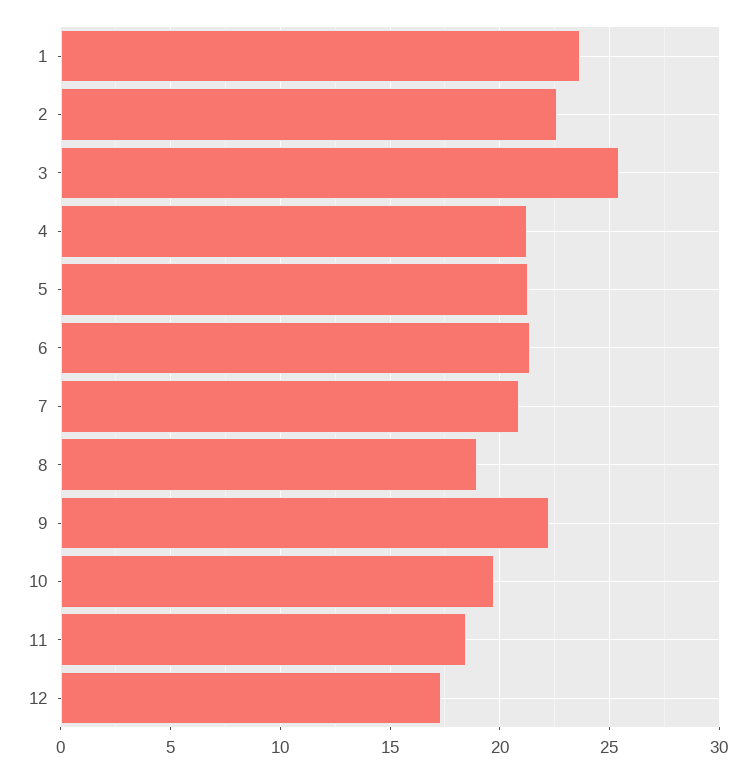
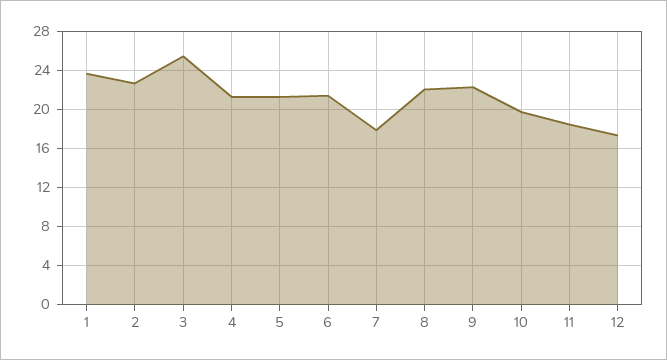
  {
    "1": 23.5,
    "2": 22.5,
    "3": 25.5,
    "4": 21.5,
    "5": 21.5,
    "6": 21.5,
-   "7": 21,
+   "7": 18,
-   "8": 19,
+   "8": 22,
    "9": 22.5,
    "10": 19.5,
    "11": 18.5,
    "12": 17.5
  }

